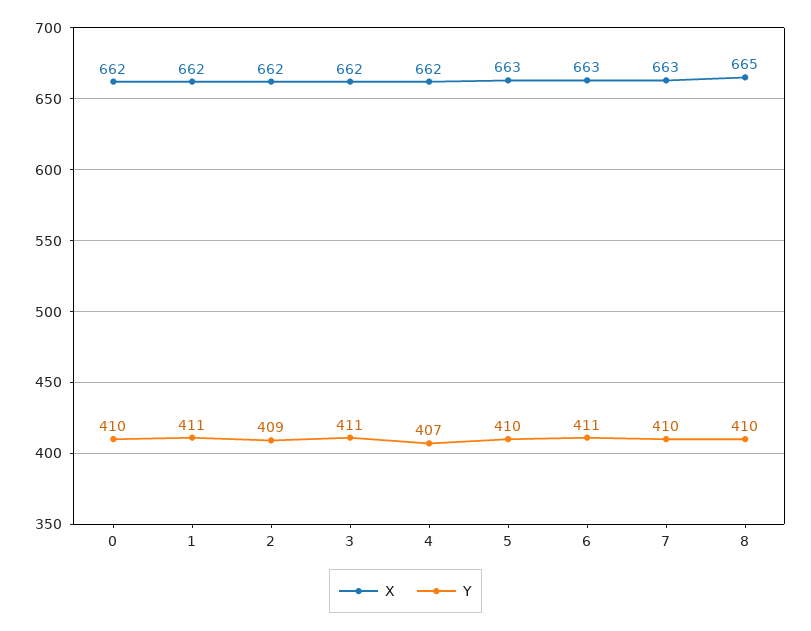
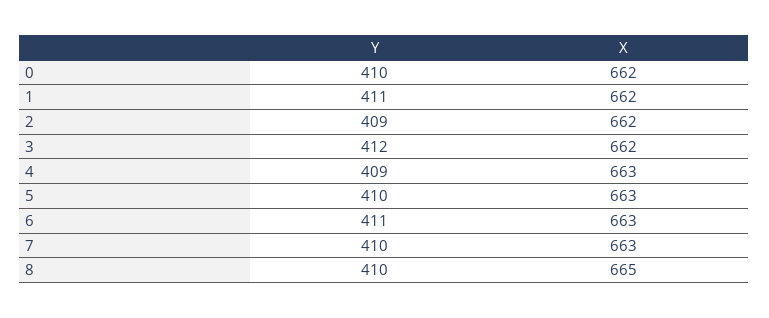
  {
    "X": {
      "0": 662,
      "1": 662,
      "2": 662,
      "3": 662,
-     "4": 662,
+     "4": 663,
      "5": 663,
      "6": 663,
      "7": 663,
      "8": 665
    },
    "Y": {
      "0": 410,
      "1": 411,
      "2": 409,
-     "3": 411,
+     "3": 412,
-     "4": 407,
+     "4": 409,
      "5": 410,
      "6": 411,
      "7": 410,
      "8": 410
    }
  }

